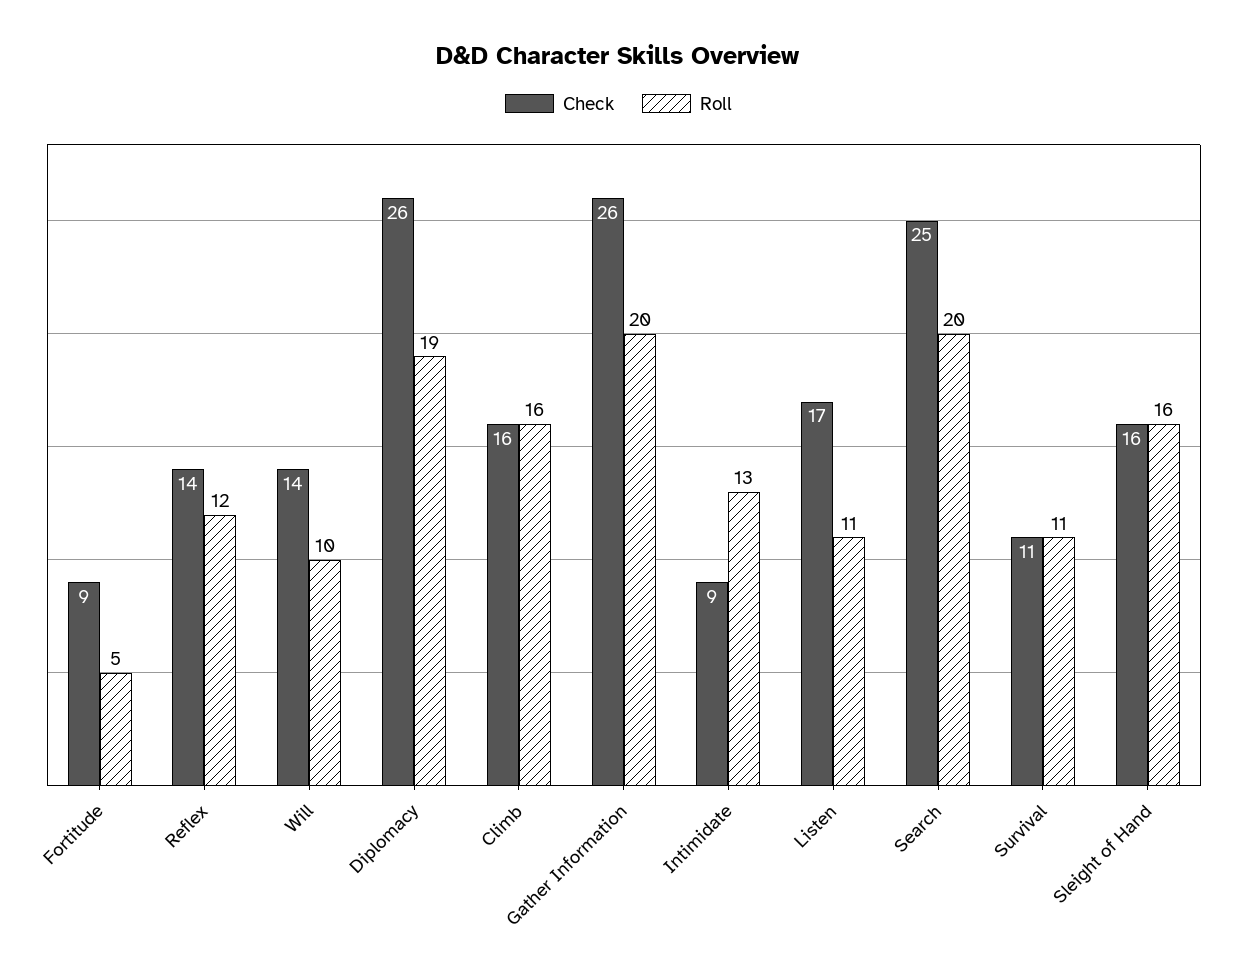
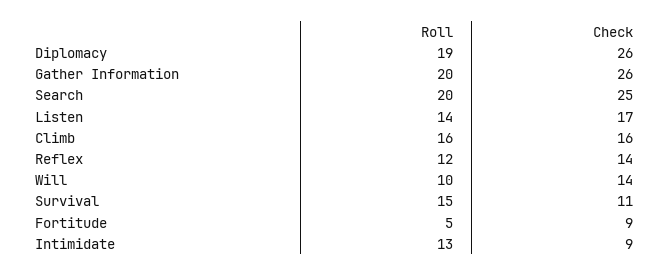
  {
    "Check": {
      "Fortitude": 9,
      "Reflex": 14,
      "Will": 14,
      "Diplomacy": 26,
      "Climb": 16,
      "Gather Information": 26,
      "Intimidate": 9,
      "Listen": 17,
      "Search": 25,
-     "Survival": 11,
+     "Survival": 11
-     "Sleight of Hand": 16
    },
    "Roll": {
      "Fortitude": 5,
      "Reflex": 12,
      "Will": 10,
      "Diplomacy": 19,
      "Climb": 16,
      "Gather Information": 20,
      "Intimidate": 13,
-     "Listen": 11,
+     "Listen": 14,
      "Search": 20,
-     "Survival": 11,
+     "Survival": 15
-     "Sleight of Hand": 16
    }
  }

